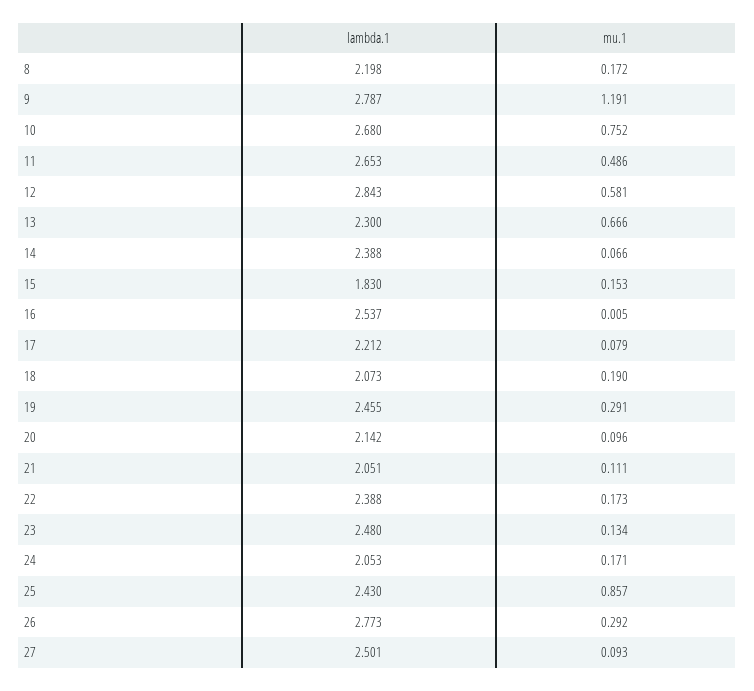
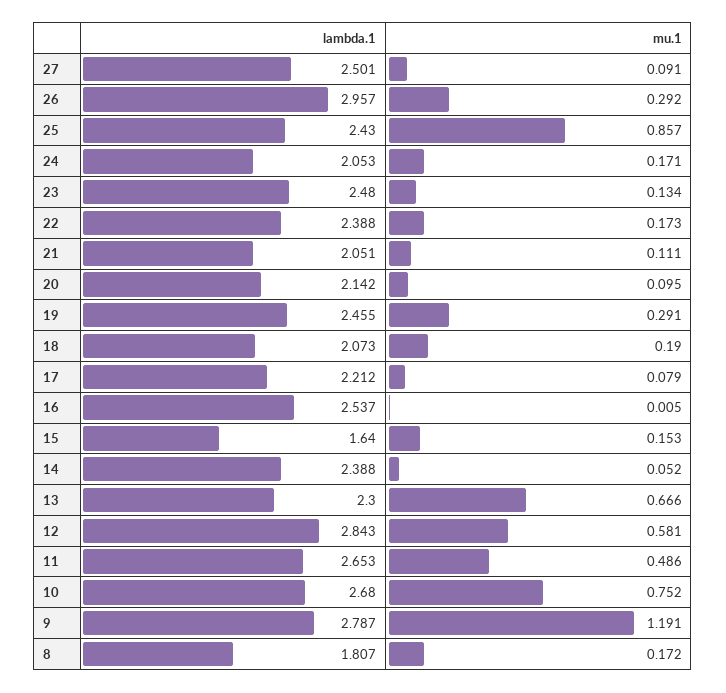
  {
    "lambda.1": {
-     "8": 2.198,
+     "8": 1.807,
      "9": 2.787,
      "10": 2.68,
      "11": 2.653,
      "12": 2.843,
      "13": 2.3,
      "14": 2.388,
-     "15": 1.83,
+     "15": 1.64,
      "16": 2.537,
      "17": 2.212,
      "18": 2.073,
      "19": 2.455,
      "20": 2.142,
      "21": 2.051,
      "22": 2.388,
      "23": 2.48,
      "24": 2.053,
      "25": 2.43,
-     "26": 2.773,
+     "26": 2.957,
      "27": 2.501
    },
    "mu.1": {
      "8": 0.172,
      "9": 1.191,
      "10": 0.752,
      "11": 0.486,
      "12": 0.581,
      "13": 0.666,
-     "14": 0.066,
+     "14": 0.052,
      "15": 0.153,
      "16": 0.005,
      "17": 0.079,
      "18": 0.19,
      "19": 0.291,
-     "20": 0.096,
+     "20": 0.095,
      "21": 0.111,
      "22": 0.173,
      "23": 0.134,
      "24": 0.171,
      "25": 0.857,
      "26": 0.292,
-     "27": 0.093
+     "27": 0.091
    }
  }

